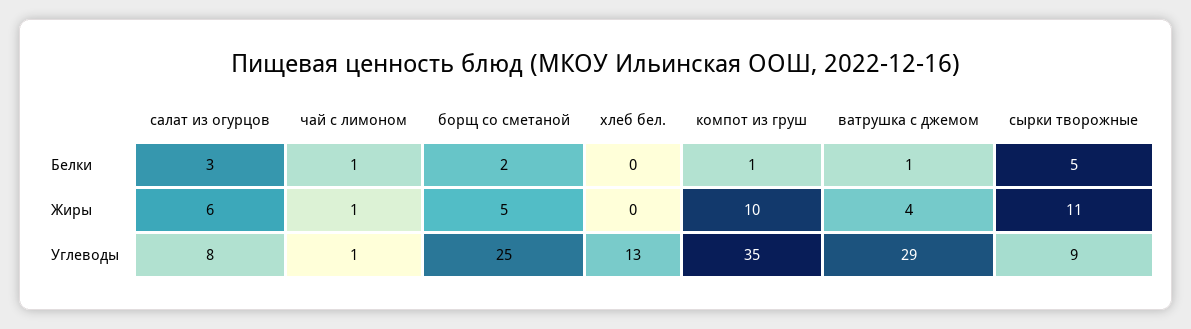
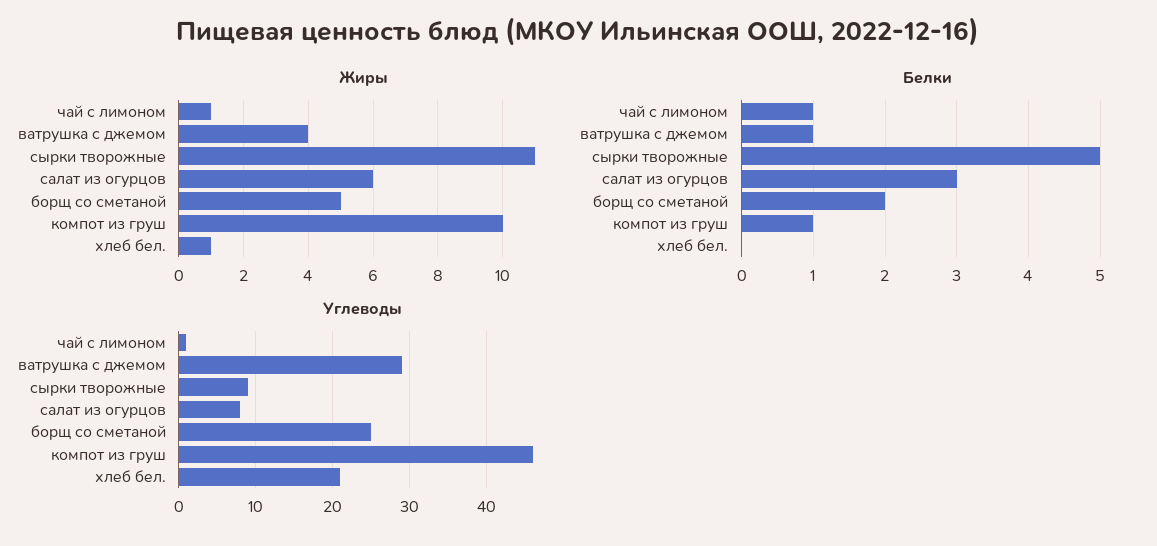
  {
    "Белки": {
      "салат из огурцов": 3,
      "чай с лимоном": 1,
      "борщ со сметаной": 2,
      "хлеб бел.": 0,
      "компот из груш": 1,
      "ватрушка с джемом": 1,
      "сырки творожные": 5
    },
    "Жиры": {
      "салат из огурцов": 6,
      "чай с лимоном": 1,
      "борщ со сметаной": 5,
-     "хлеб бел.": 0,
+     "хлеб бел.": 1,
      "компот из груш": 10,
      "ватрушка с джемом": 4,
      "сырки творожные": 11
    },
    "Углеводы": {
      "салат из огурцов": 8,
      "чай с лимоном": 1,
      "борщ со сметаной": 25,
-     "хлеб бел.": 13,
+     "хлеб бел.": 21,
-     "компот из груш": 35,
+     "компот из груш": 46,
      "ватрушка с джемом": 29,
      "сырки творожные": 9
    }
  }

